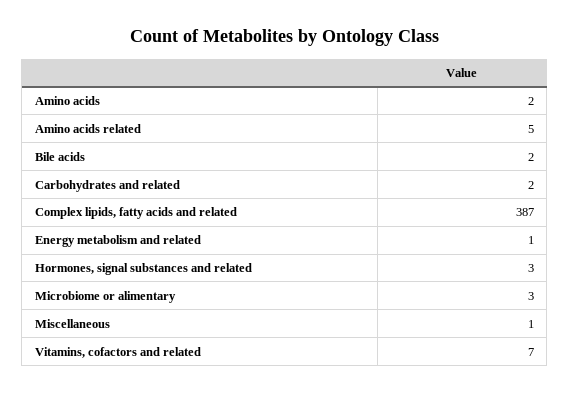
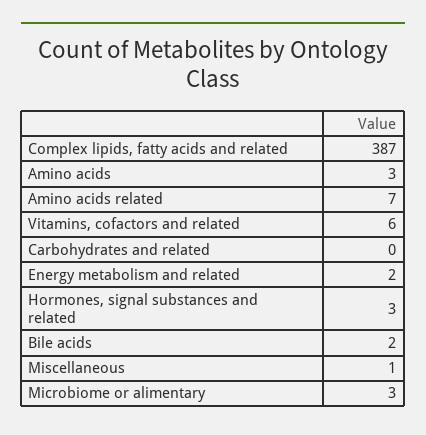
  {
-   "Amino acids": 2,
+   "Amino acids": 3,
-   "Amino acids related": 5,
+   "Amino acids related": 7,
    "Bile acids": 2,
-   "Carbohydrates and related": 2,
+   "Carbohydrates and related": 0,
    "Complex lipids, fatty acids and related": 387,
-   "Energy metabolism and related": 1,
+   "Energy metabolism and related": 2,
    "Hormones, signal substances and related": 3,
    "Microbiome or alimentary": 3,
    "Miscellaneous": 1,
-   "Vitamins, cofactors and related": 7
+   "Vitamins, cofactors and related": 6
  }

